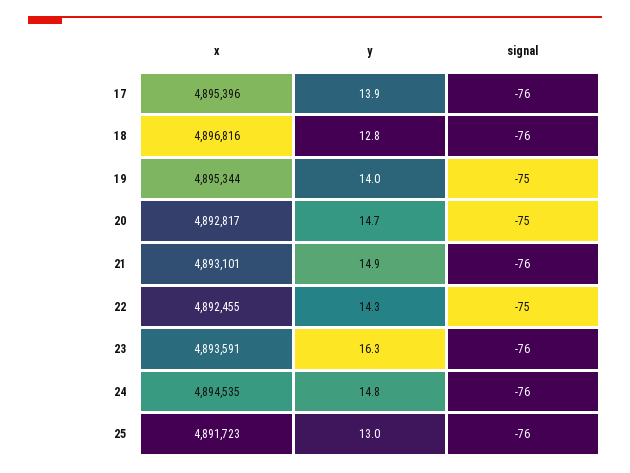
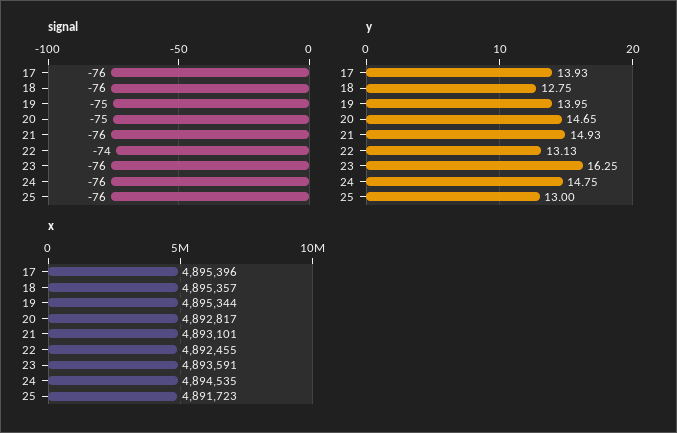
  {
    "x": {
      "17": 4895396,
-     "18": 4896816,
+     "18": 4895357,
      "19": 4895344,
      "20": 4892817,
      "21": 4893101,
      "22": 4892455,
      "23": 4893591,
      "24": 4894535,
      "25": 4891723
    },
    "y": {
      "17": 13.93,
      "18": 12.75,
      "19": 13.95,
      "20": 14.65,
      "21": 14.93,
-     "22": 14.3,
+     "22": 13.13,
      "23": 16.25,
      "24": 14.75,
      "25": 13
    },
    "signal": {
      "17": -76,
      "18": -76,
      "19": -75,
      "20": -75,
      "21": -76,
-     "22": -75,
+     "22": -74,
      "23": -76,
      "24": -76,
      "25": -76
    }
  }

